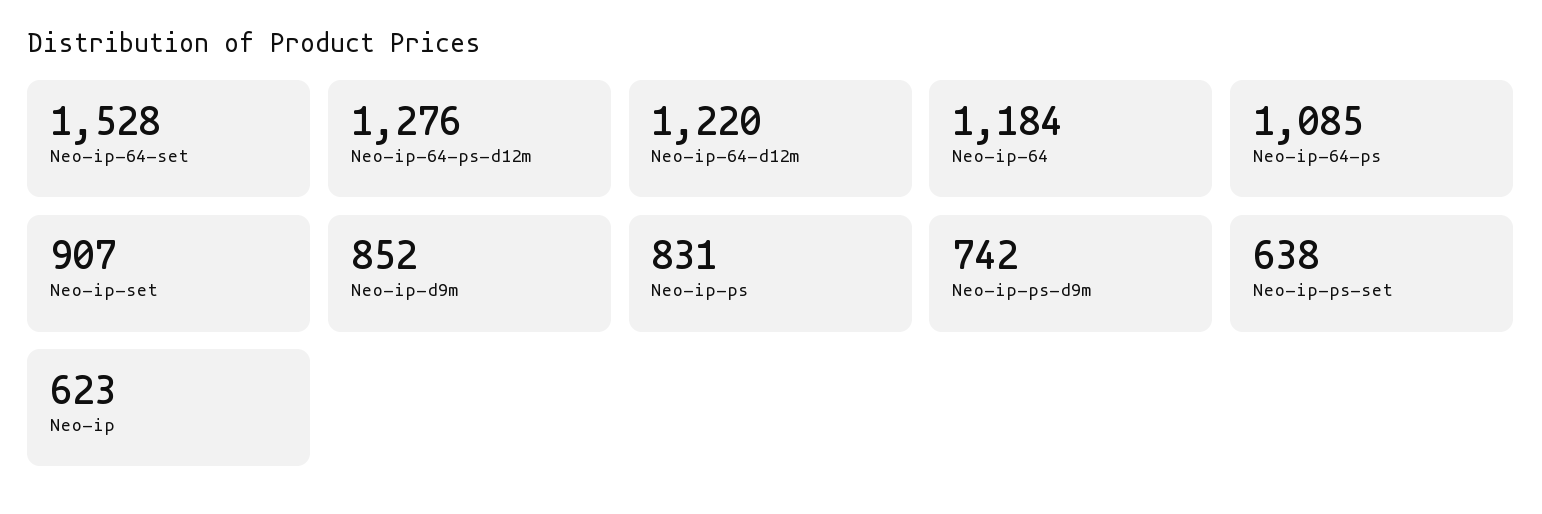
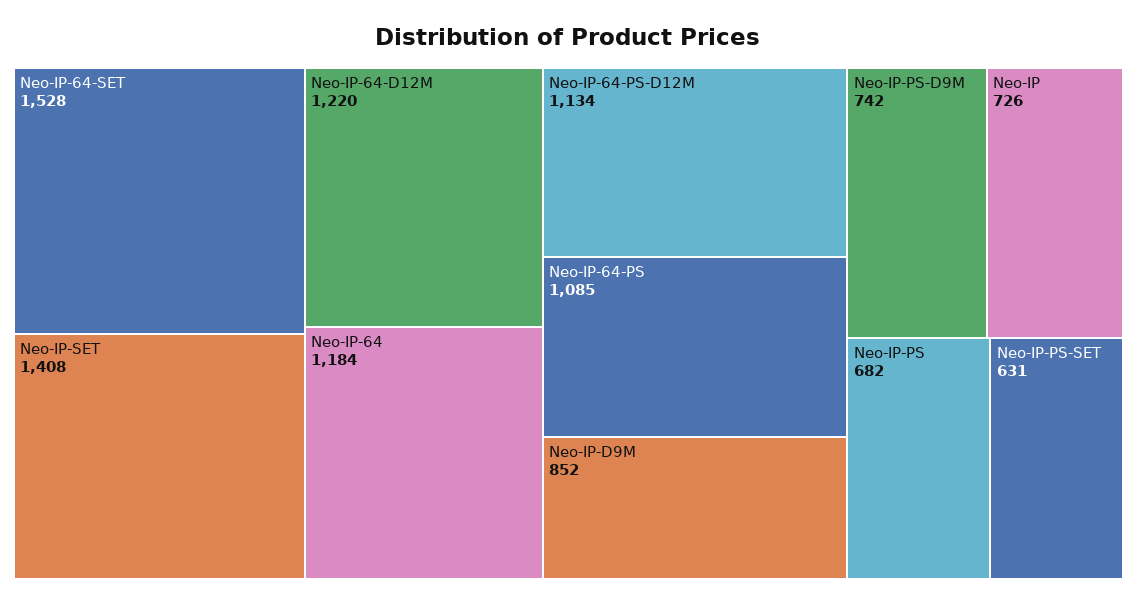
  {
    "Neo-ip-64-set": 1528,
-   "Neo-ip-64-ps-d12m": 1276,
+   "Neo-ip-64-ps-d12m": 1134,
    "Neo-ip-64-d12m": 1220,
    "Neo-ip-64": 1184,
    "Neo-ip-64-ps": 1085,
-   "Neo-ip-set": 907,
+   "Neo-ip-set": 1408,
    "Neo-ip-d9m": 852,
-   "Neo-ip-ps": 831,
+   "Neo-ip-ps": 682,
    "Neo-ip-ps-d9m": 742,
-   "Neo-ip-ps-set": 638,
+   "Neo-ip-ps-set": 631,
-   "Neo-ip": 623
+   "Neo-ip": 726
  }

